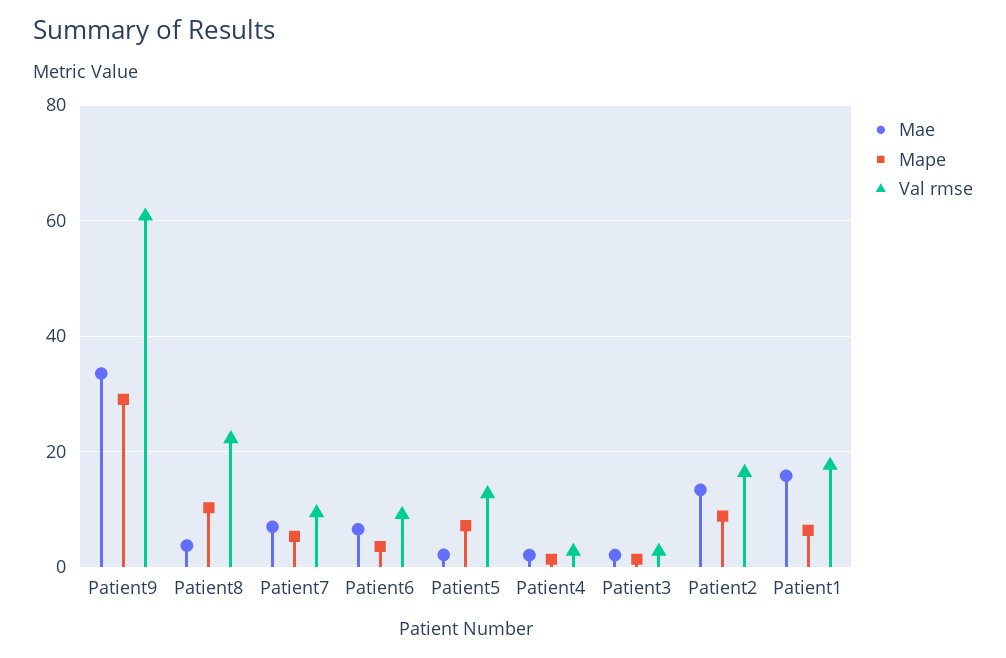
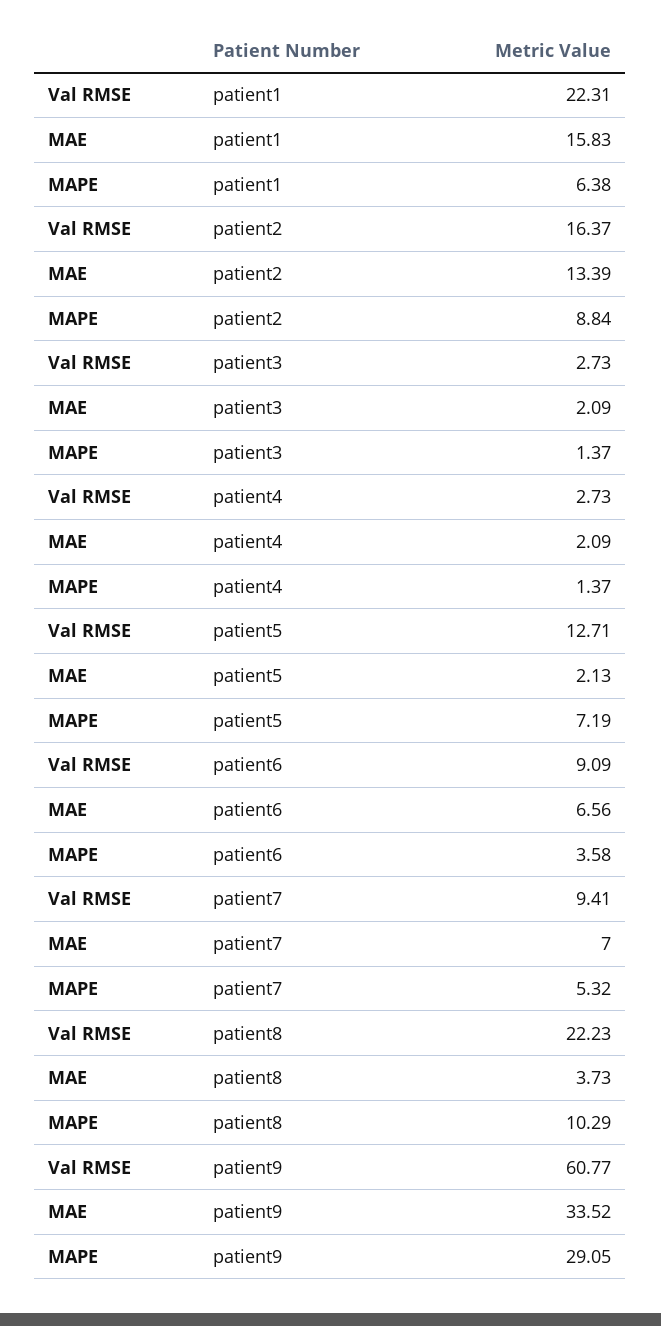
  {
    "Mae": {
      "Patient9": 33.52,
      "Patient8": 3.73,
      "Patient7": 7,
      "Patient6": 6.56,
      "Patient5": 2.13,
      "Patient4": 2.09,
      "Patient3": 2.09,
      "Patient2": 13.39,
      "Patient1": 15.83
    },
    "Mape": {
      "Patient9": 29.05,
      "Patient8": 10.29,
      "Patient7": 5.32,
      "Patient6": 3.58,
      "Patient5": 7.19,
      "Patient4": 1.37,
      "Patient3": 1.37,
      "Patient2": 8.84,
      "Patient1": 6.38
    },
    "Val rmse": {
      "Patient9": 60.77,
      "Patient8": 22.23,
      "Patient7": 9.41,
      "Patient6": 9.09,
      "Patient5": 12.71,
      "Patient4": 2.73,
      "Patient3": 2.73,
      "Patient2": 16.37,
-     "Patient1": 18
+     "Patient1": 22.31
    }
  }

